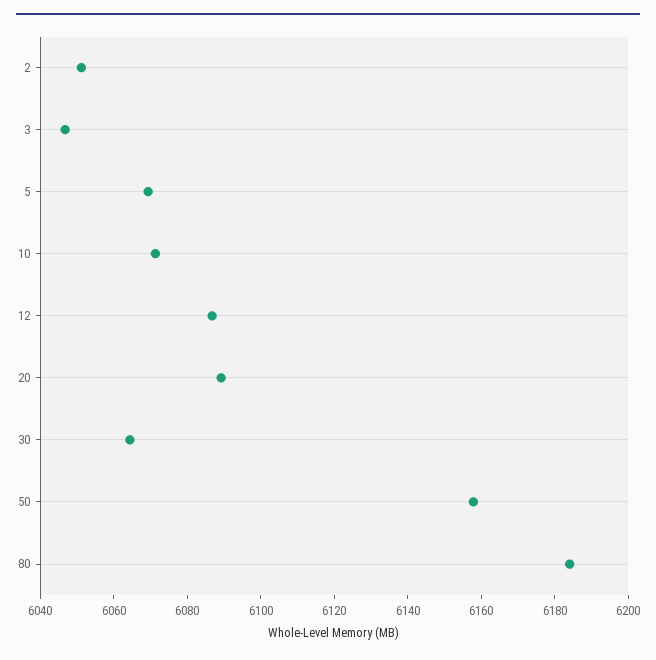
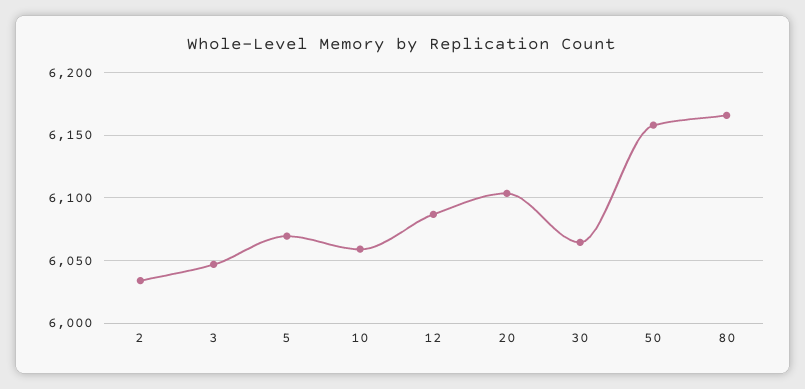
  {
-   "2": 6050,
+   "2": 6035,
    "3": 6045,
    "5": 6070,
-   "10": 6070,
+   "10": 6060,
    "12": 6085,
-   "20": 6090,
+   "20": 6105,
    "30": 6065,
    "50": 6160,
-   "80": 6185
+   "80": 6165
  }

